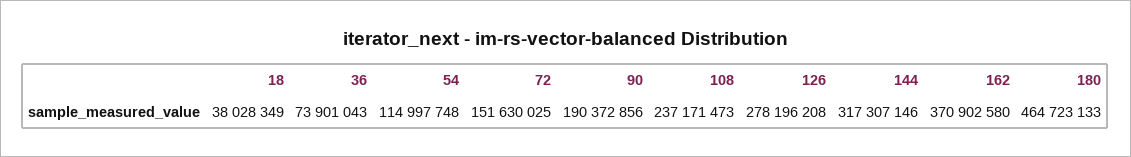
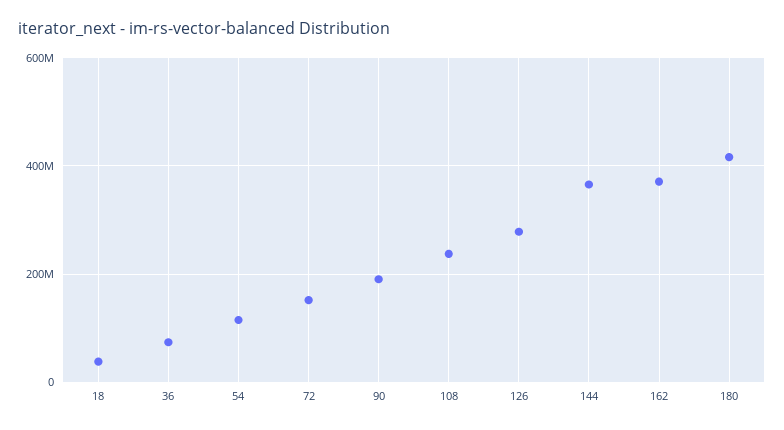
  {
    "18": 38028349,
    "36": 73901043,
    "54": 114997748,
    "72": 151630025,
    "90": 190372856,
    "108": 237171473,
    "126": 278196208,
-   "144": 317307146,
+   "144": 360000000,
    "162": 370902580,
-   "180": 464723133
+   "180": 420000000
  }

